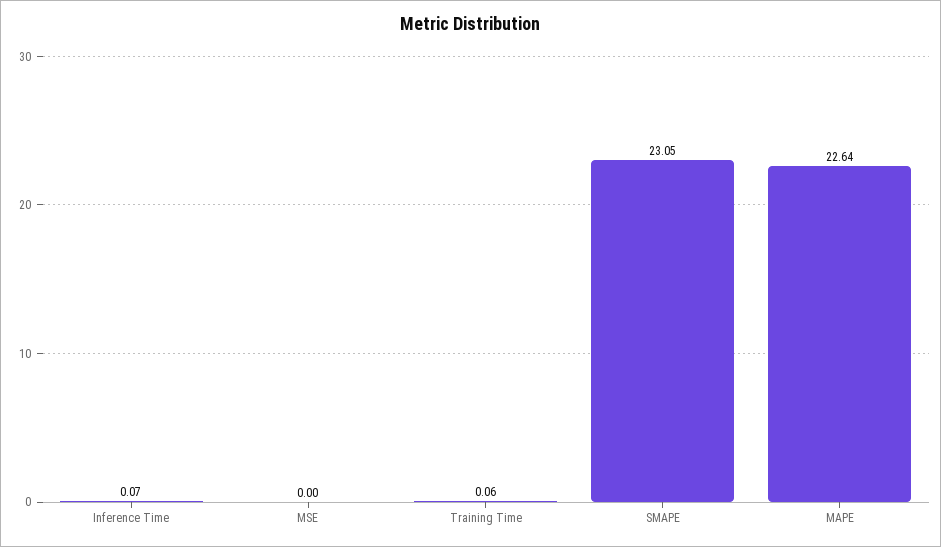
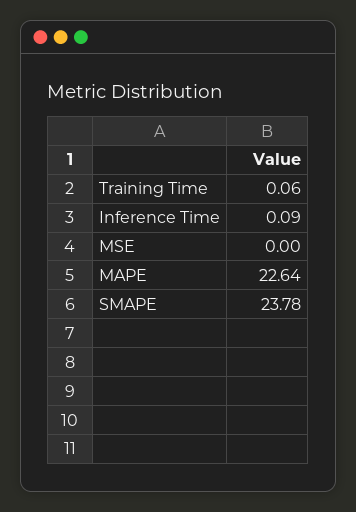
  {
-   "Inference Time": 0.07,
+   "Inference Time": 0.09,
    "MSE": 0,
    "Training Time": 0.06,
-   "SMAPE": 23.05,
+   "SMAPE": 23.78,
    "MAPE": 22.64
  }

